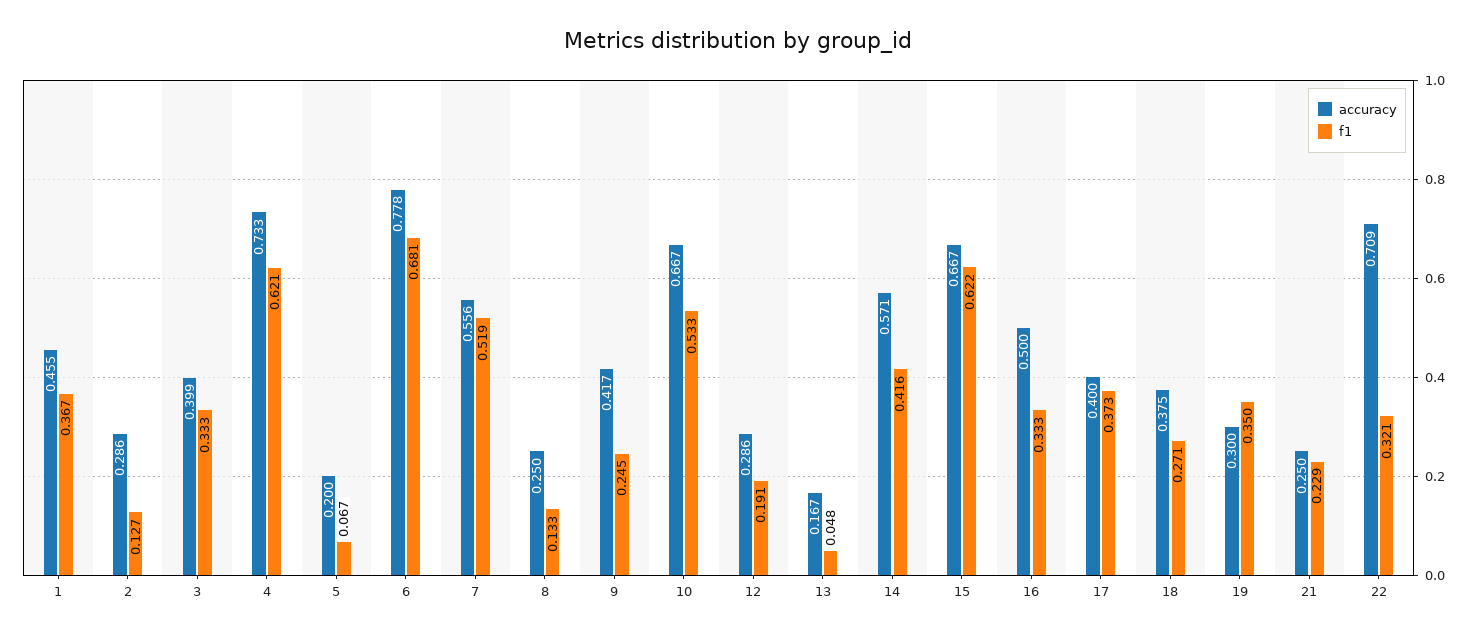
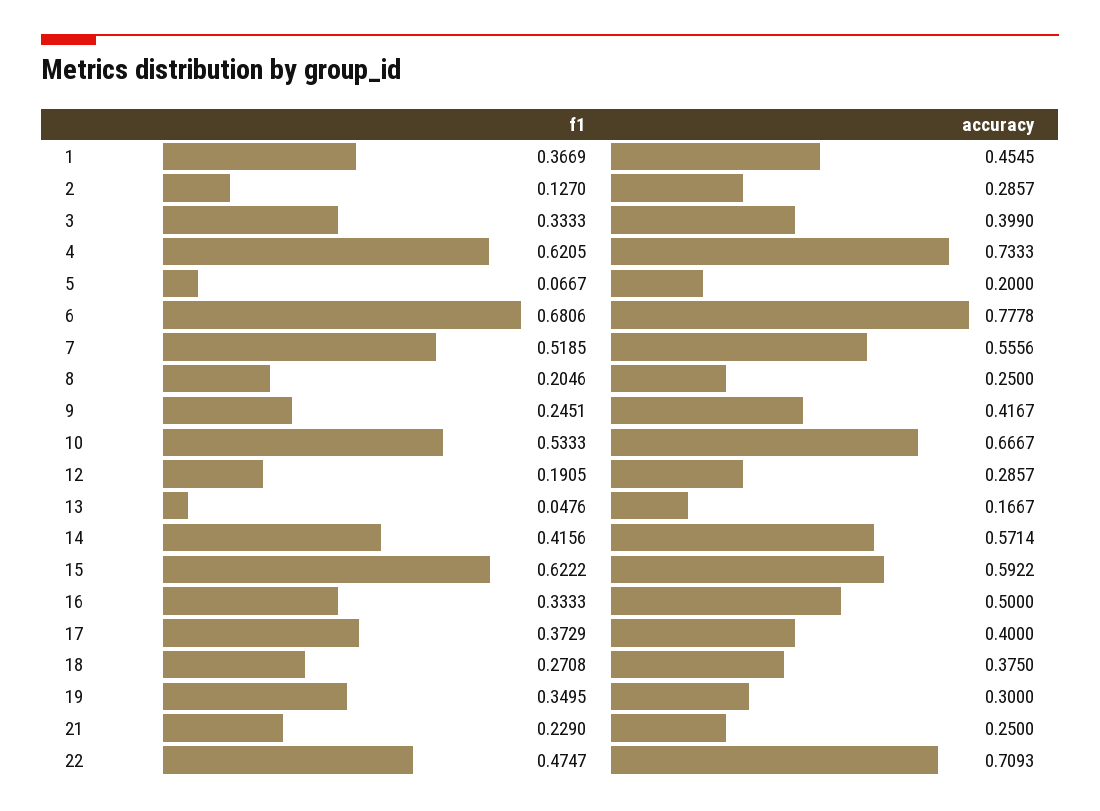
  {
    "accuracy": {
      "1": 0.4545,
      "2": 0.2857,
      "3": 0.399,
      "4": 0.7333,
      "5": 0.2,
      "6": 0.7778,
      "7": 0.5556,
      "8": 0.25,
      "9": 0.4167,
      "10": 0.6667,
      "12": 0.2857,
      "13": 0.1667,
      "14": 0.5714,
-     "15": 0.667,
+     "15": 0.5922,
      "16": 0.5,
      "17": 0.4,
      "18": 0.375,
      "19": 0.3,
      "21": 0.25,
      "22": 0.7093
    },
    "f1": {
      "1": 0.3669,
      "2": 0.127,
      "3": 0.3333,
      "4": 0.6205,
      "5": 0.0667,
      "6": 0.6806,
      "7": 0.5185,
-     "8": 0.133,
+     "8": 0.2046,
      "9": 0.2451,
      "10": 0.5333,
      "12": 0.1905,
      "13": 0.0476,
      "14": 0.4156,
      "15": 0.6222,
      "16": 0.3333,
      "17": 0.3729,
      "18": 0.2708,
      "19": 0.3495,
      "21": 0.229,
-     "22": 0.321
+     "22": 0.4747
    }
  }

